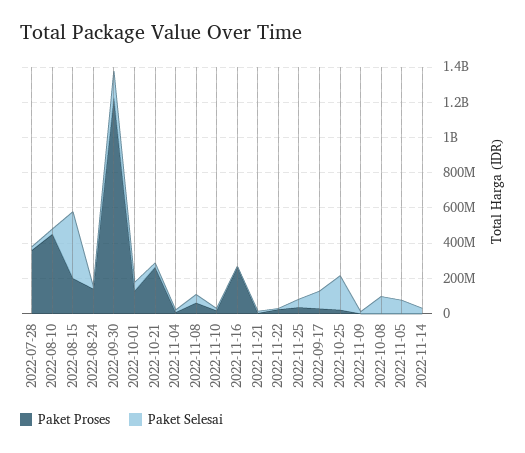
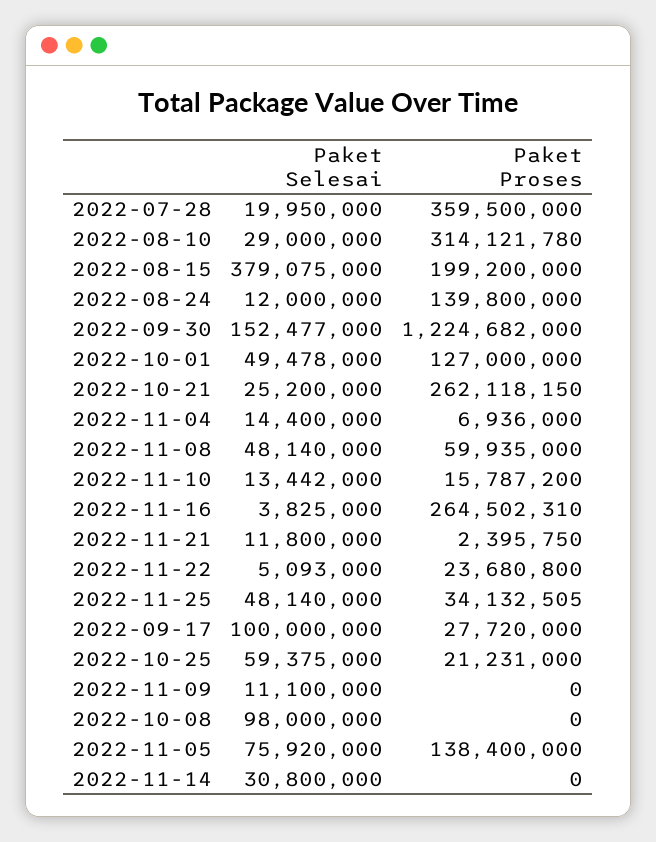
  {
    "Paket Proses": {
      "2022-07-28": 359500000,
-     "2022-08-10": 450000000,
+     "2022-08-10": 314121780,
      "2022-08-15": 199200000,
      "2022-08-24": 139800000,
      "2022-09-30": 1224682000,
      "2022-10-01": 127000000,
      "2022-10-21": 262118150,
      "2022-11-04": 6936000,
      "2022-11-08": 59935000,
      "2022-11-10": 15787200,
      "2022-11-16": 264502310,
      "2022-11-21": 2395750,
      "2022-11-22": 23680800,
      "2022-11-25": 34132505,
      "2022-09-17": 27720000,
      "2022-10-25": 21231000,
      "2022-11-09": 0,
      "2022-10-08": 0,
-     "2022-11-05": 0,
+     "2022-11-05": 138400000,
      "2022-11-14": 0
    },
    "Paket Selesai": {
      "2022-07-28": 19950000,
      "2022-08-10": 29000000,
      "2022-08-15": 379075000,
      "2022-08-24": 12000000,
      "2022-09-30": 152477000,
      "2022-10-01": 49478000,
      "2022-10-21": 25200000,
      "2022-11-04": 14400000,
      "2022-11-08": 48140000,
      "2022-11-10": 13442000,
      "2022-11-16": 3825000,
      "2022-11-21": 11800000,
      "2022-11-22": 5093000,
      "2022-11-25": 48140000,
      "2022-09-17": 100000000,
-     "2022-10-25": 200000000,
+     "2022-10-25": 59375000,
      "2022-11-09": 11100000,
      "2022-10-08": 98000000,
      "2022-11-05": 75920000,
      "2022-11-14": 30800000
    }
  }

